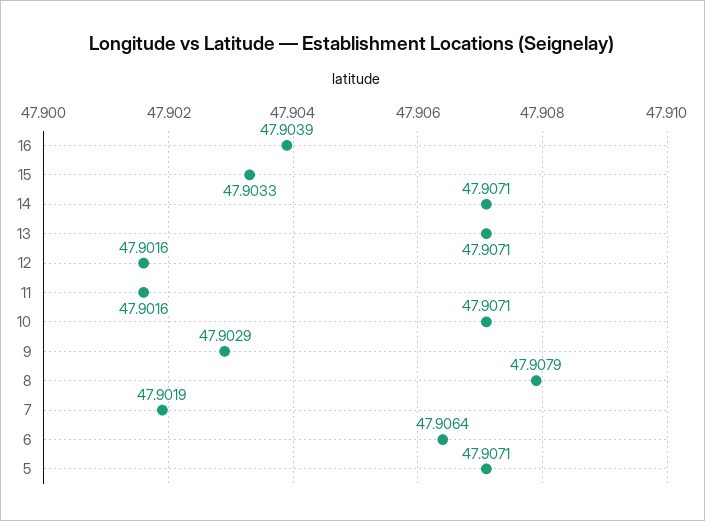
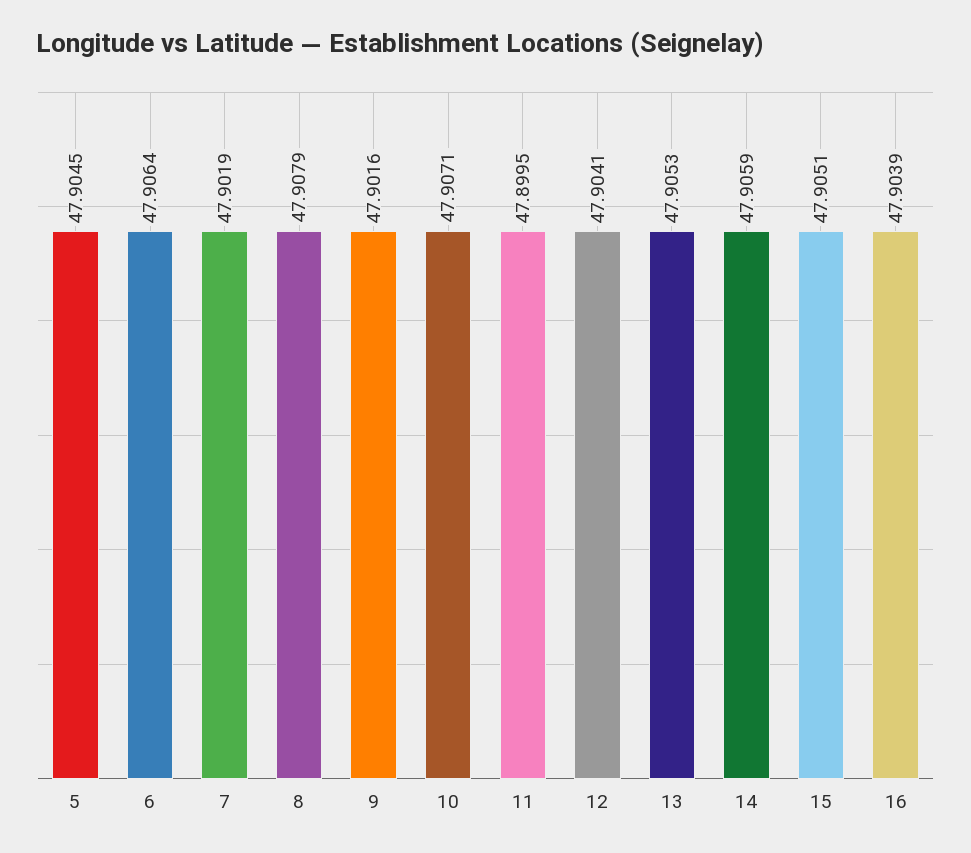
  {
    "16": 47.9039,
-   "15": 47.9033,
+   "15": 47.9051,
-   "14": 47.9071,
+   "14": 47.9059,
-   "13": 47.9071,
+   "13": 47.9053,
-   "12": 47.9016,
+   "12": 47.9041,
-   "11": 47.9016,
+   "11": 47.8995,
    "10": 47.9071,
-   "9": 47.9029,
+   "9": 47.9016,
    "8": 47.9079,
    "7": 47.9019,
    "6": 47.9064,
-   "5": 47.9071
+   "5": 47.9045
  }

